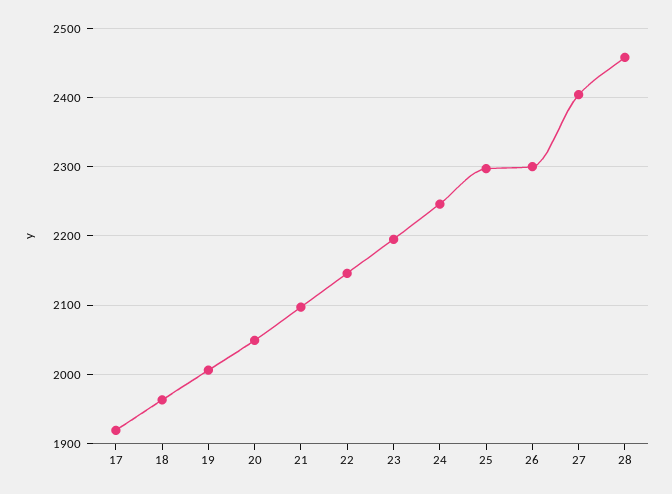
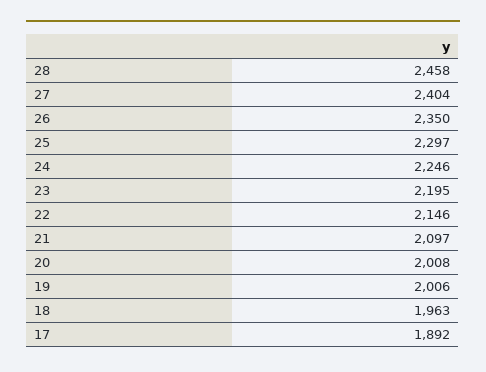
  {
-   "17": 1920,
+   "17": 1892,
    "18": 1963,
    "19": 2006,
-   "20": 2050,
+   "20": 2008,
    "21": 2097,
    "22": 2146,
    "23": 2195,
    "24": 2246,
    "25": 2297,
-   "26": 2300,
+   "26": 2350,
    "27": 2404,
    "28": 2458
  }

